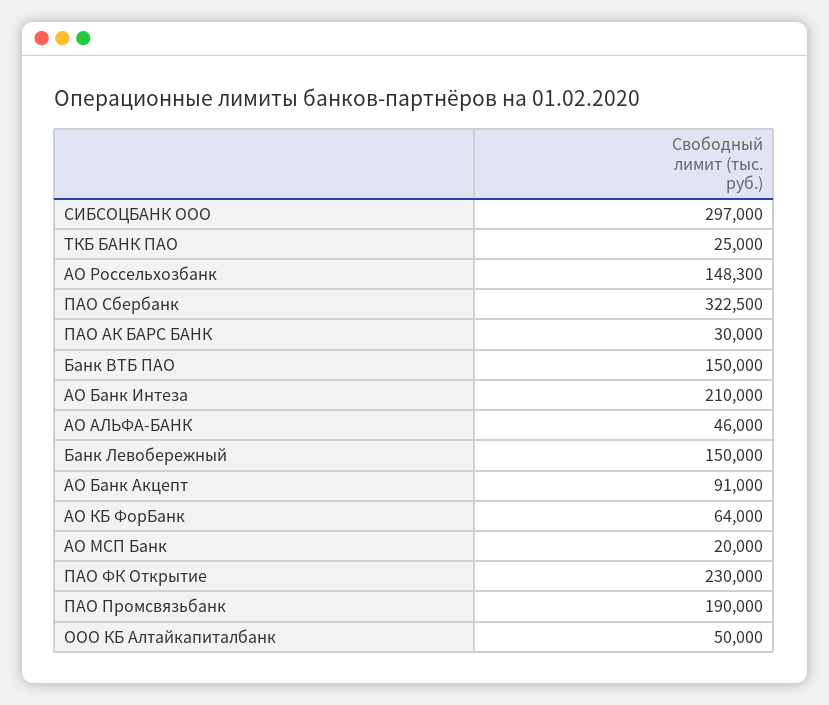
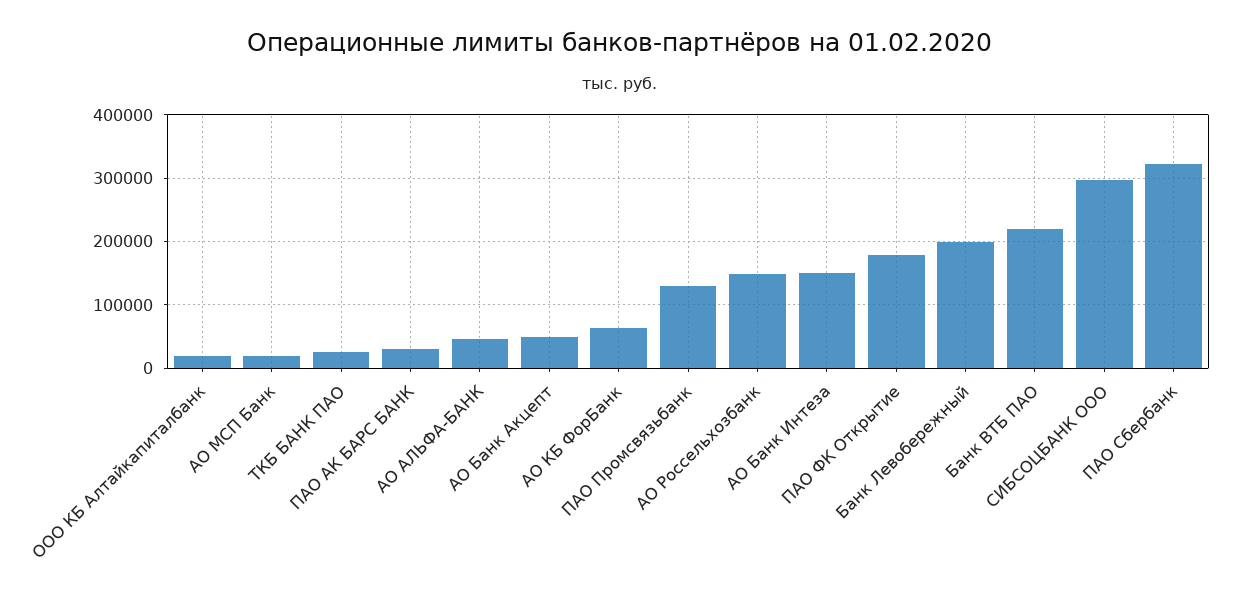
  {
    "СИБСОЦБАНК ООО": 297000,
    "ТКБ БАНК ПАО": 25000,
    "АО Россельхозбанк": 148300,
    "ПАО Сбербанк": 322500,
    "ПАО АК БАРС БАНК": 30000,
-   "Банк ВТБ ПАО": 150000,
+   "Банк ВТБ ПАО": 220000,
-   "АО Банк Интеза": 210000,
+   "АО Банк Интеза": 150000,
    "АО АЛЬФА-БАНК": 46000,
-   "Банк Левобережный": 150000,
+   "Банк Левобережный": 200000,
-   "АО Банк Акцепт": 91000,
+   "АО Банк Акцепт": 50000,
    "АО КБ ФорБанк": 64000,
    "АО МСП Банк": 20000,
-   "ПАО ФК Открытие": 230000,
+   "ПАО ФК Открытие": 180000,
-   "ПАО Промсвязьбанк": 190000,
+   "ПАО Промсвязьбанк": 130000,
-   "ООО КБ Алтайкапиталбанк": 50000
+   "ООО КБ Алтайкапиталбанк": 20000
  }

